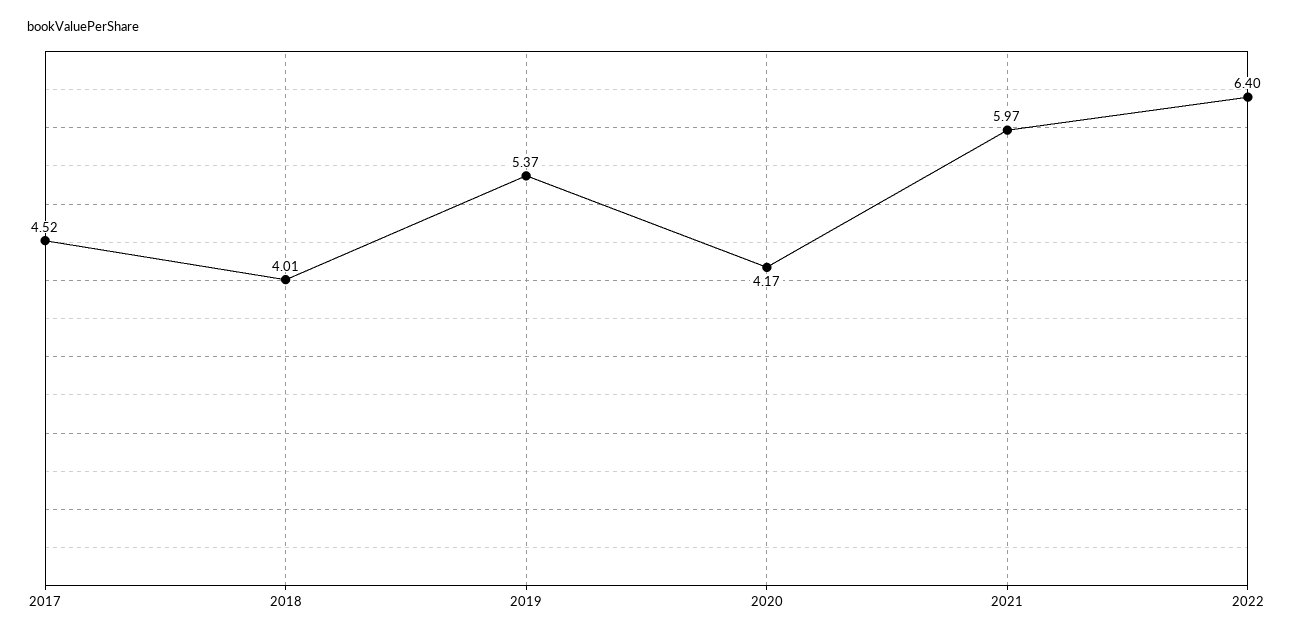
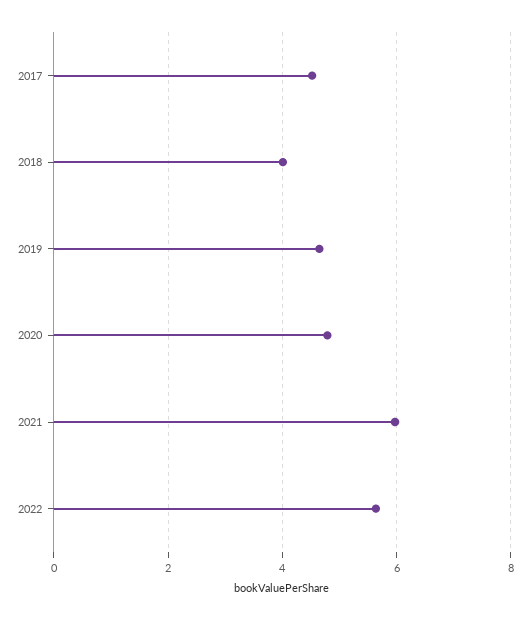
  {
    "2017": 4.52,
    "2018": 4.01,
-   "2019": 5.37,
+   "2019": 4.6,
-   "2020": 4.17,
+   "2020": 4.8,
    "2021": 5.97,
-   "2022": 6.4
+   "2022": 5.6
  }

